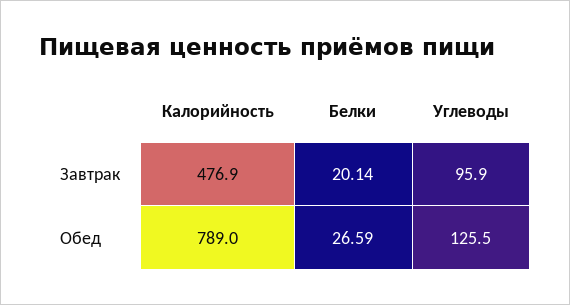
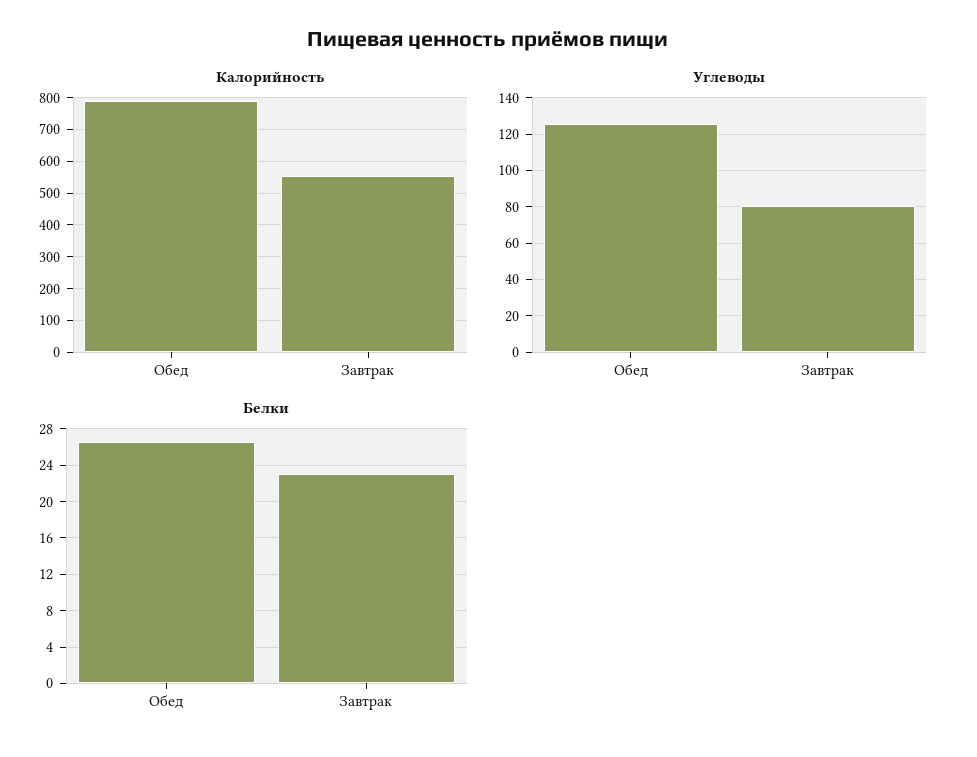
  {
    "Калорийность": {
-     "Завтрак": 476.9,
+     "Завтрак": 560,
      "Обед": 789
    },
    "Белки": {
-     "Завтрак": 20.14,
+     "Завтрак": 23,
      "Обед": 26.59
    },
    "Углеводы": {
-     "Завтрак": 95.9,
+     "Завтрак": 80,
      "Обед": 125.5
    }
  }

